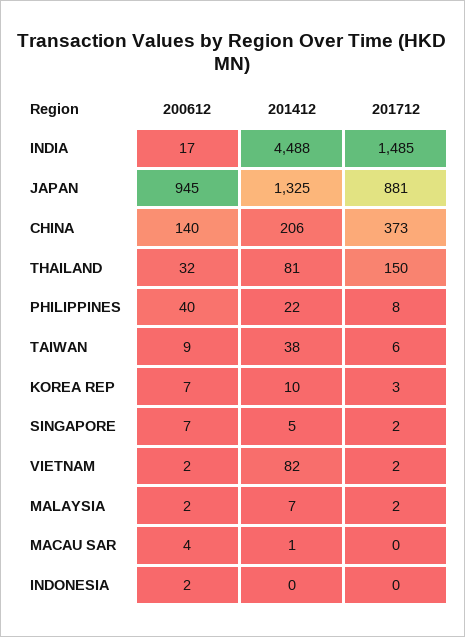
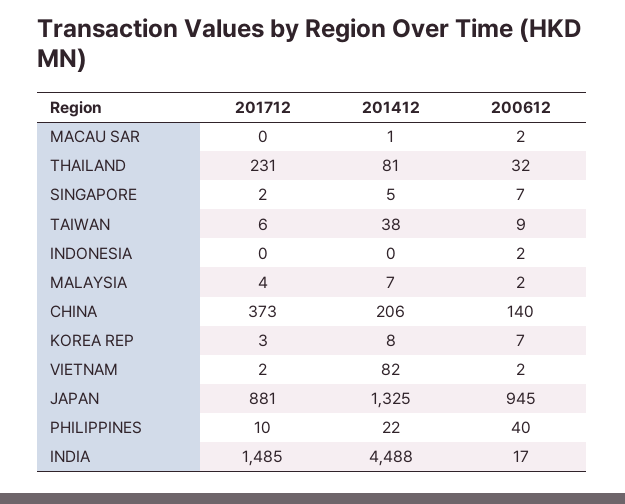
  {
    "200612": {
      "INDIA": 17,
      "JAPAN": 945,
      "CHINA": 140,
      "THAILAND": 32,
      "PHILIPPINES": 40,
      "TAIWAN": 9,
      "KOREA REP": 7,
      "SINGAPORE": 7,
      "VIETNAM": 2,
      "MALAYSIA": 2,
-     "MACAU SAR": 4,
+     "MACAU SAR": 2,
      "INDONESIA": 2
    },
    "201412": {
      "INDIA": 4488,
      "JAPAN": 1325,
      "CHINA": 206,
      "THAILAND": 81,
      "PHILIPPINES": 22,
      "TAIWAN": 38,
-     "KOREA REP": 10,
+     "KOREA REP": 8,
      "SINGAPORE": 5,
      "VIETNAM": 82,
      "MALAYSIA": 7,
      "MACAU SAR": 1,
      "INDONESIA": 0
    },
    "201712": {
      "INDIA": 1485,
      "JAPAN": 881,
      "CHINA": 373,
-     "THAILAND": 150,
+     "THAILAND": 231,
-     "PHILIPPINES": 8,
+     "PHILIPPINES": 10,
      "TAIWAN": 6,
      "KOREA REP": 3,
      "SINGAPORE": 2,
      "VIETNAM": 2,
-     "MALAYSIA": 2,
+     "MALAYSIA": 4,
      "MACAU SAR": 0,
      "INDONESIA": 0
    }
  }

